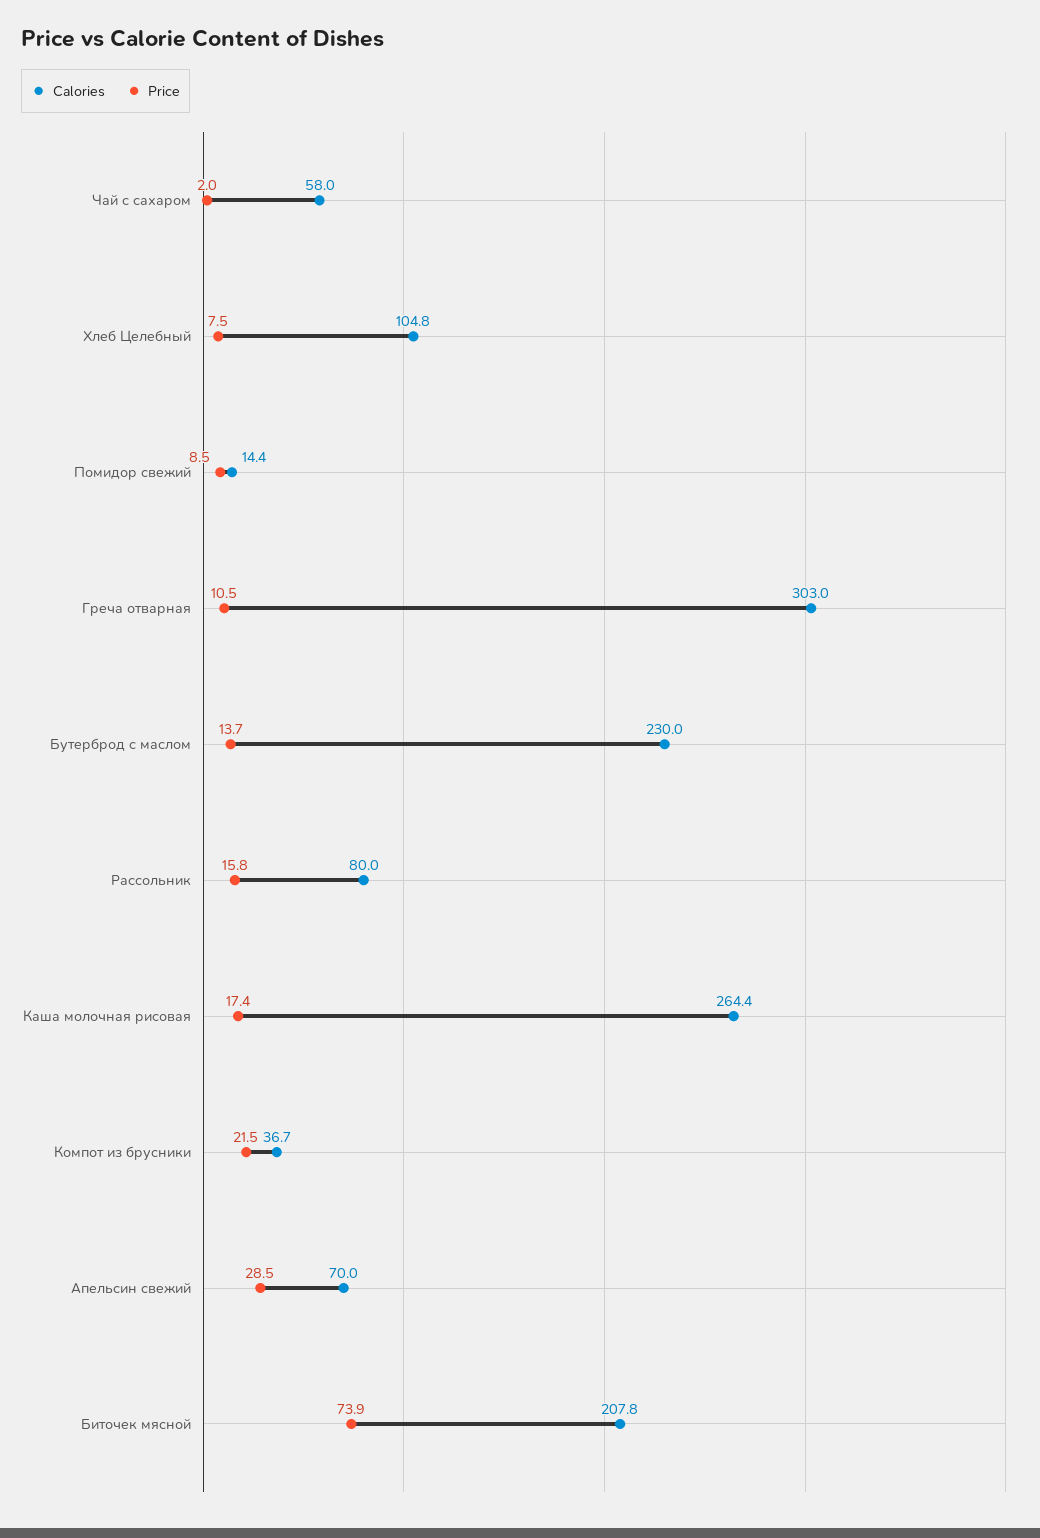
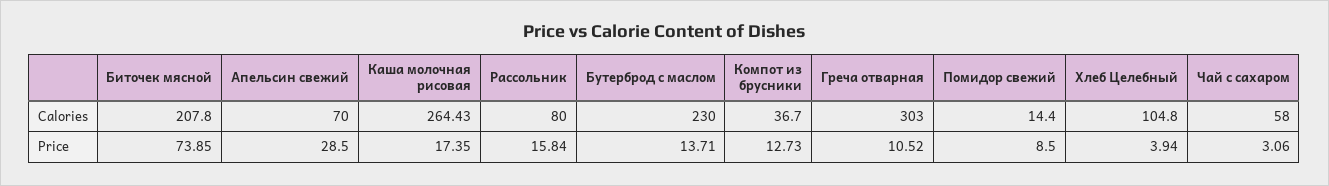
  {
    "Calories": {
      "Чай с сахаром": 58,
      "Хлеб Целебный": 104.8,
      "Помидор свежий": 14.4,
      "Греча отварная": 303,
      "Бутерброд с маслом": 230,
      "Рассольник": 80,
      "Каша молочная рисовая": 264.43,
      "Компот из брусники": 36.7,
      "Апельсин свежий": 70,
      "Биточек мясной": 207.8
    },
    "Price": {
-     "Чай с сахаром": 2,
+     "Чай с сахаром": 3.06,
-     "Хлеб Целебный": 7.5,
+     "Хлеб Целебный": 3.94,
      "Помидор свежий": 8.5,
      "Греча отварная": 10.52,
      "Бутерброд с маслом": 13.71,
      "Рассольник": 15.84,
      "Каша молочная рисовая": 17.35,
-     "Компот из брусники": 21.5,
+     "Компот из брусники": 12.73,
      "Апельсин свежий": 28.5,
      "Биточек мясной": 73.85
    }
  }

